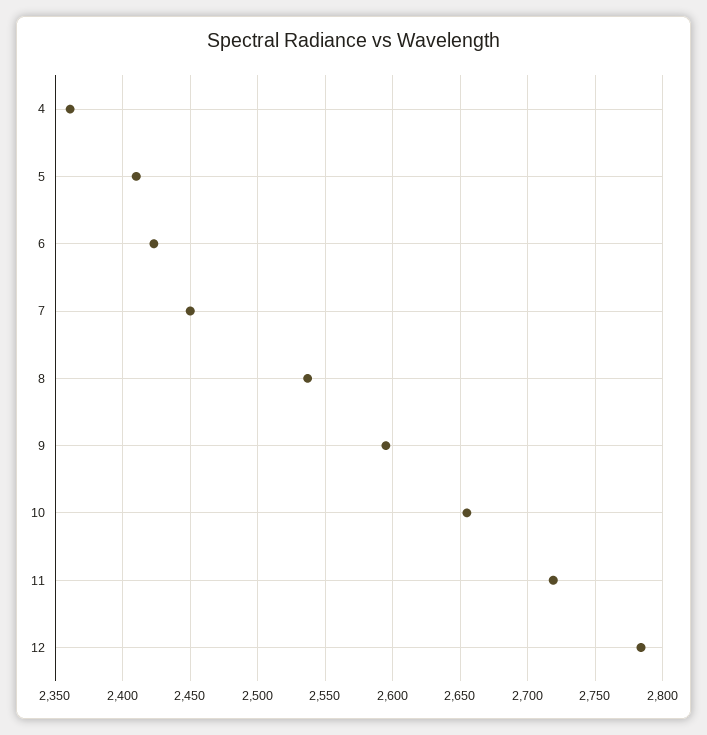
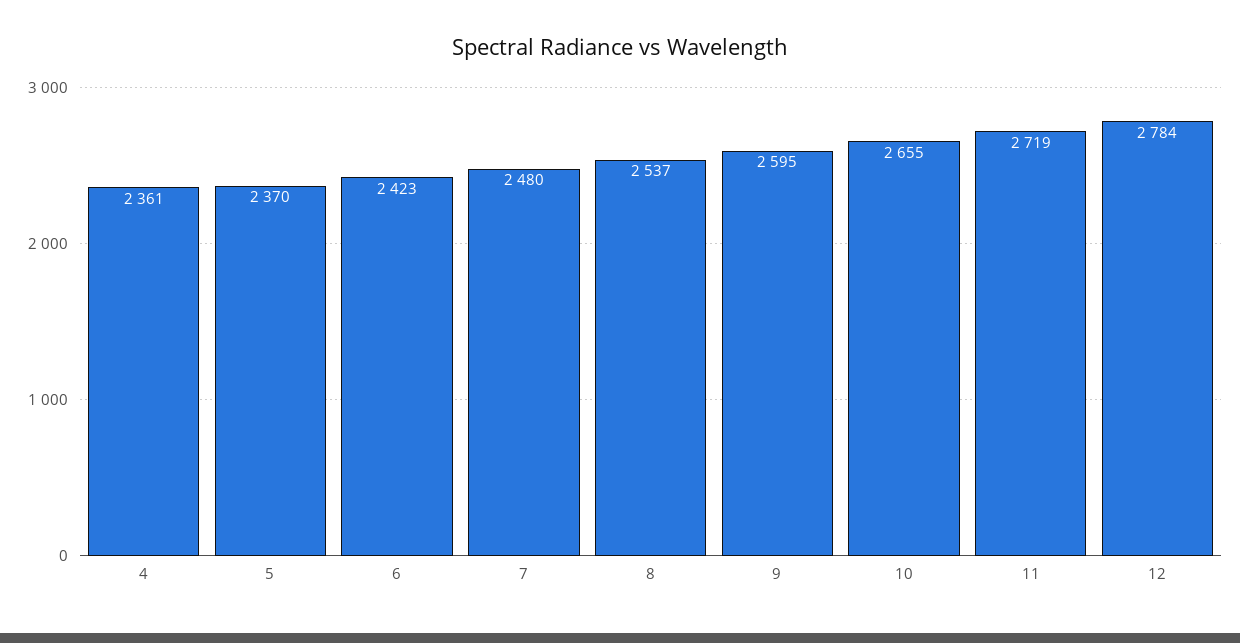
  {
    "4": 2361,
-   "5": 2410,
+   "5": 2370,
    "6": 2423,
-   "7": 2450,
+   "7": 2480,
    "8": 2537,
    "9": 2595,
    "10": 2655,
    "11": 2719,
    "12": 2784
  }

